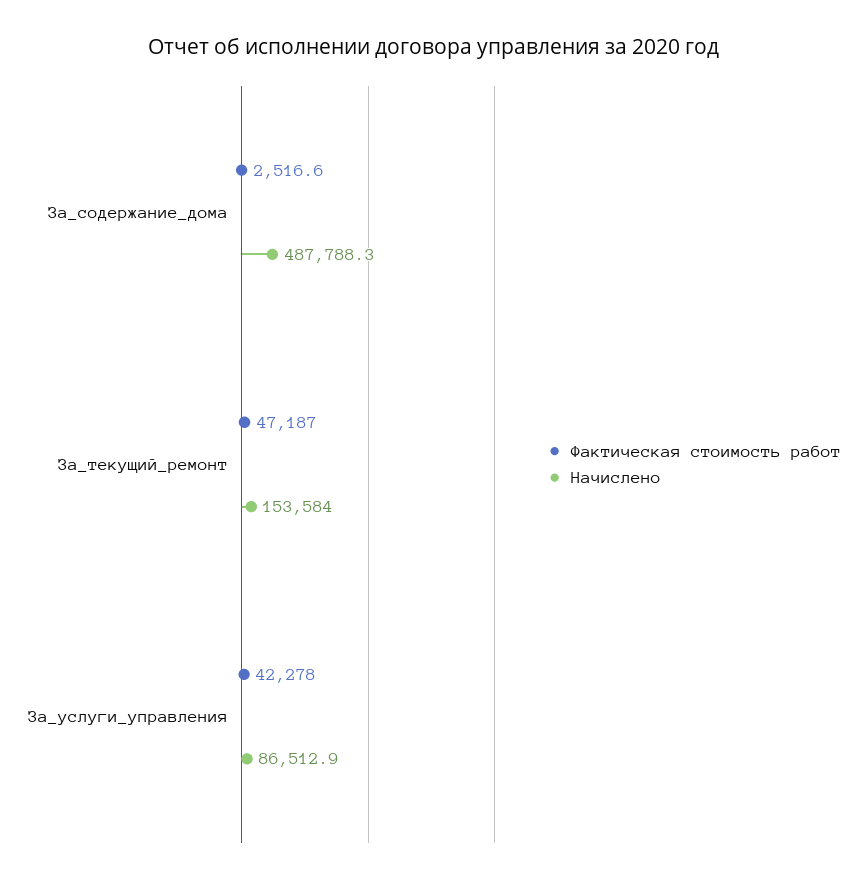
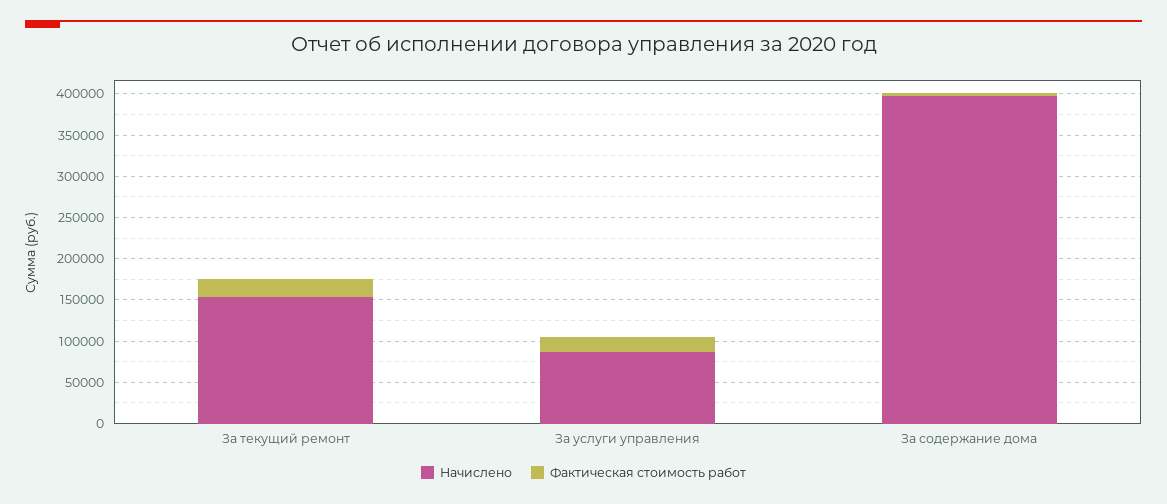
  {
    "Фактическая стоимость работ": {
      "За_содержание_дома": 2516.6,
-     "За_текущий_ремонт": 47187,
+     "За_текущий_ремонт": 20000,
-     "За_услуги_управления": 42278
+     "За_услуги_управления": 20000
    },
    "Начислено": {
-     "За_содержание_дома": 487788.3,
+     "За_содержание_дома": 400000,
      "За_текущий_ремонт": 153584,
      "За_услуги_управления": 86512.9
    }
  }

